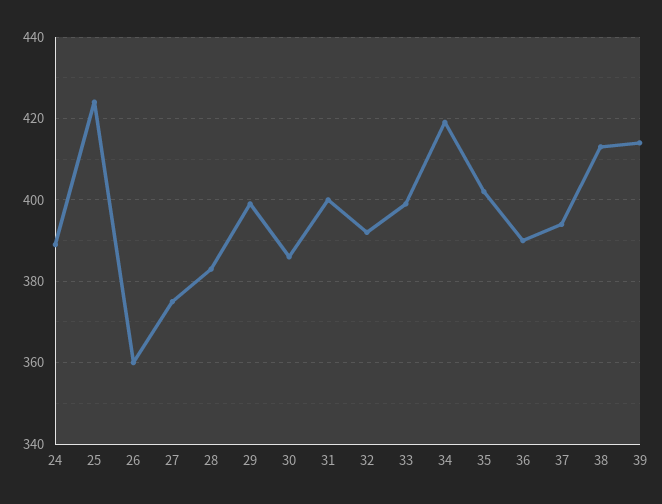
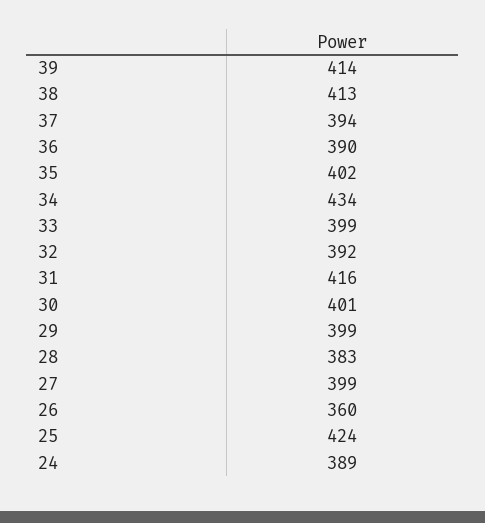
  {
    "24": 389,
    "25": 424,
    "26": 360,
-   "27": 375,
+   "27": 399,
    "28": 383,
    "29": 399,
-   "30": 385,
+   "30": 401,
-   "31": 400,
+   "31": 416,
    "32": 392,
    "33": 399,
-   "34": 420,
+   "34": 434,
    "35": 402,
    "36": 390,
    "37": 394,
    "38": 413,
    "39": 414
  }

